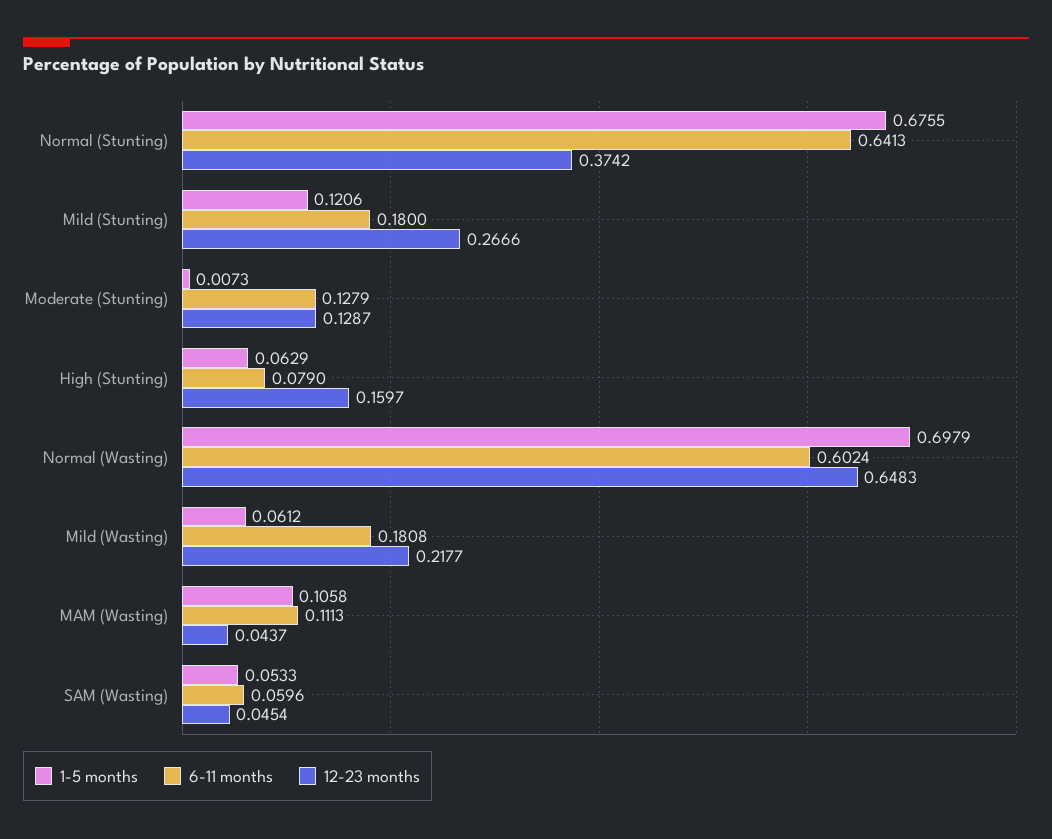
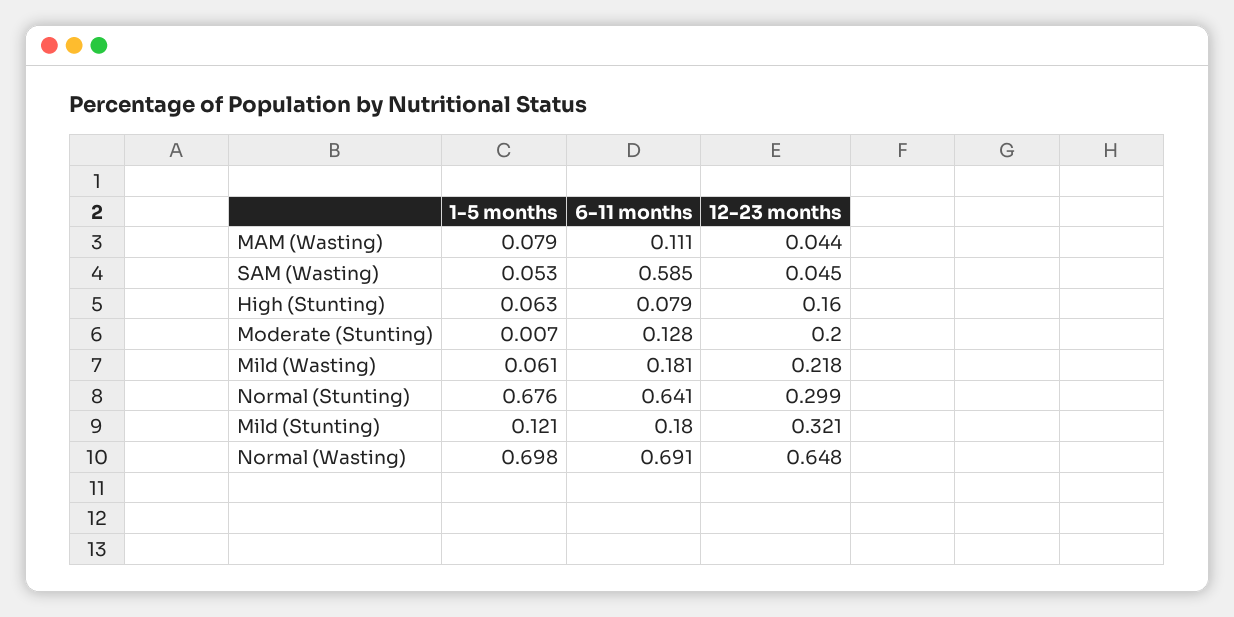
  {
    "1-5 months": {
      "Normal (Stunting)": 0.6755,
      "Mild (Stunting)": 0.1206,
      "Moderate (Stunting)": 0.0073,
      "High (Stunting)": 0.0629,
      "Normal (Wasting)": 0.6979,
      "Mild (Wasting)": 0.0612,
-     "MAM (Wasting)": 0.1058,
+     "MAM (Wasting)": 0.079,
      "SAM (Wasting)": 0.0533
    },
    "6-11 months": {
      "Normal (Stunting)": 0.6413,
      "Mild (Stunting)": 0.18,
      "Moderate (Stunting)": 0.1279,
      "High (Stunting)": 0.079,
-     "Normal (Wasting)": 0.6024,
+     "Normal (Wasting)": 0.691,
      "Mild (Wasting)": 0.1808,
      "MAM (Wasting)": 0.1113,
-     "SAM (Wasting)": 0.0596
+     "SAM (Wasting)": 0.585
    },
    "12-23 months": {
-     "Normal (Stunting)": 0.3742,
+     "Normal (Stunting)": 0.299,
-     "Mild (Stunting)": 0.2666,
+     "Mild (Stunting)": 0.321,
-     "Moderate (Stunting)": 0.1287,
+     "Moderate (Stunting)": 0.2,
      "High (Stunting)": 0.1597,
      "Normal (Wasting)": 0.6483,
      "Mild (Wasting)": 0.2177,
      "MAM (Wasting)": 0.0437,
      "SAM (Wasting)": 0.0454
    }
  }

